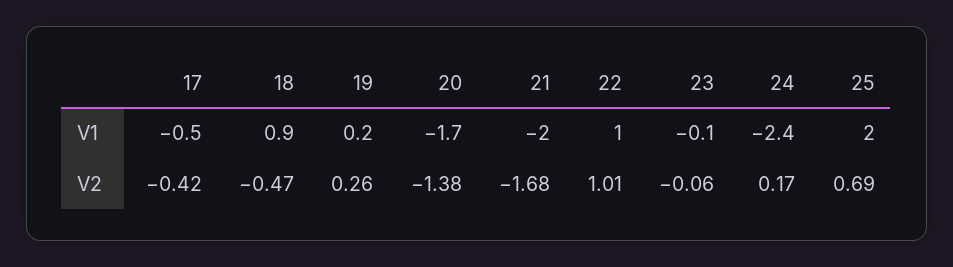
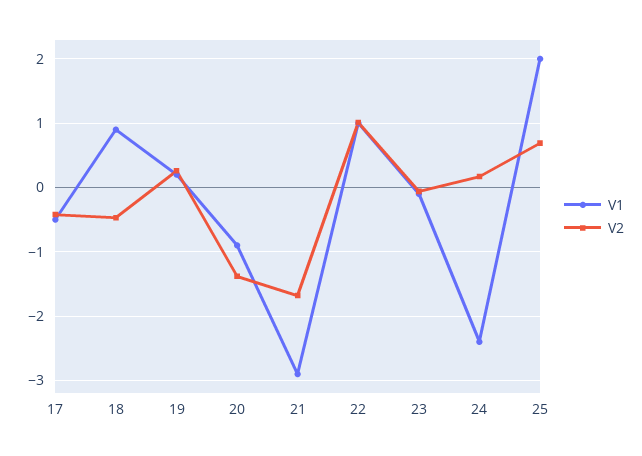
  {
    "V1": {
      "17": -0.5,
      "18": 0.9,
      "19": 0.2,
-     "20": -1.7,
+     "20": -0.9,
-     "21": -2,
+     "21": -2.9,
      "22": 1,
      "23": -0.1,
      "24": -2.4,
      "25": 2
    },
    "V2": {
      "17": -0.42,
      "18": -0.47,
      "19": 0.26,
      "20": -1.38,
      "21": -1.68,
      "22": 1.01,
      "23": -0.06,
      "24": 0.17,
      "25": 0.69
    }
  }

